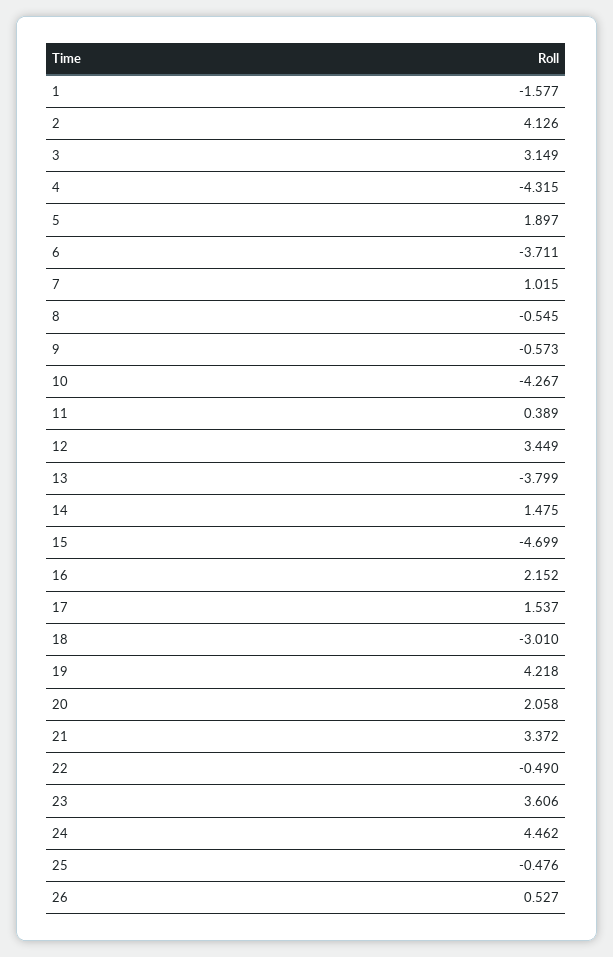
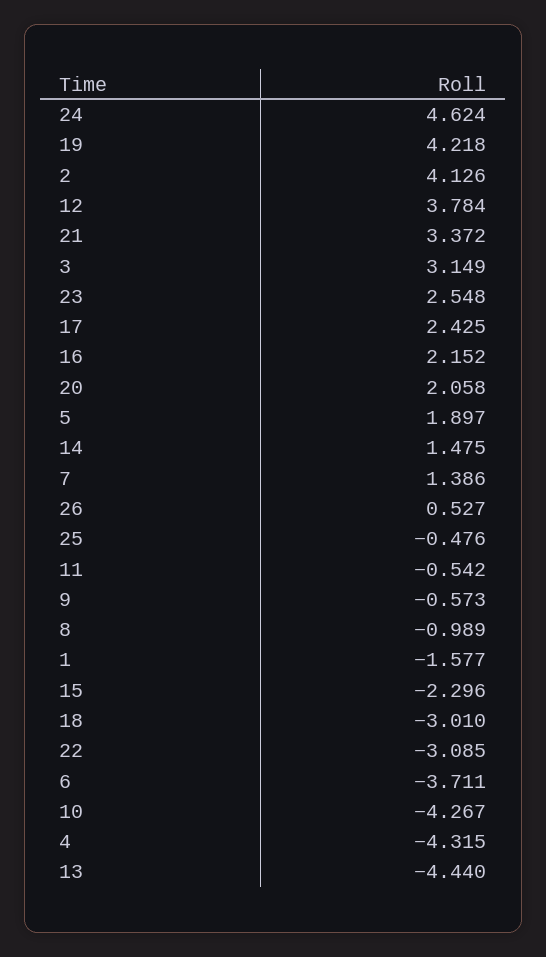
  {
    "1": -1.577,
    "2": 4.126,
    "3": 3.149,
    "4": -4.315,
    "5": 1.897,
    "6": -3.711,
-   "7": 1.015,
+   "7": 1.386,
-   "8": -0.545,
+   "8": -0.989,
    "9": -0.573,
    "10": -4.267,
-   "11": 0.389,
+   "11": -0.542,
-   "12": 3.449,
+   "12": 3.784,
-   "13": -3.799,
+   "13": -4.44,
    "14": 1.475,
-   "15": -4.699,
+   "15": -2.296,
    "16": 2.152,
-   "17": 1.537,
+   "17": 2.425,
    "18": -3.01,
    "19": 4.218,
    "20": 2.058,
    "21": 3.372,
-   "22": -0.49,
+   "22": -3.085,
-   "23": 3.606,
+   "23": 2.548,
-   "24": 4.462,
+   "24": 4.624,
    "25": -0.476,
    "26": 0.527
  }

